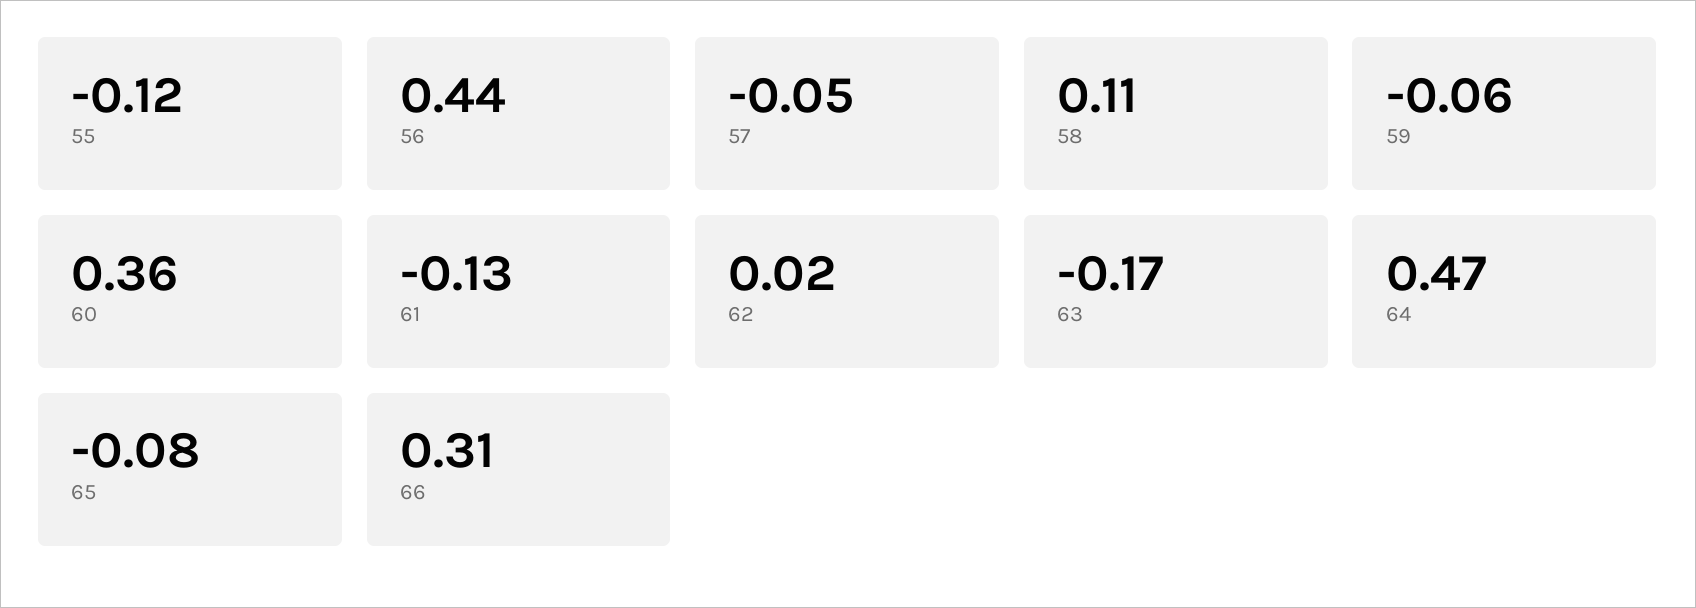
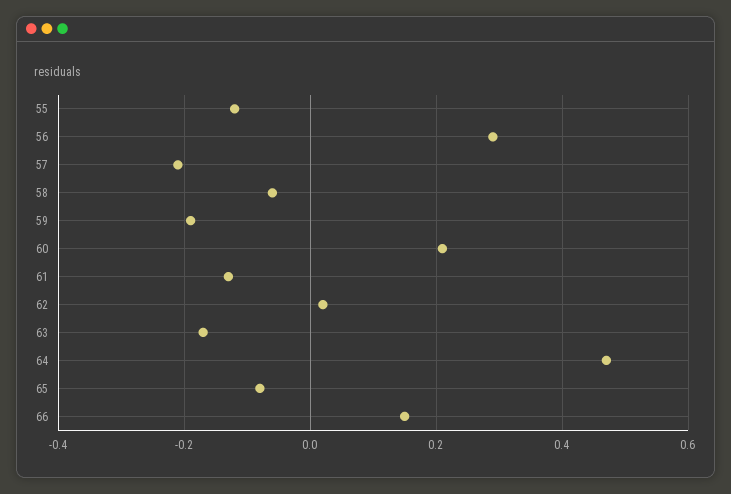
  {
    "55": -0.12,
-   "56": 0.44,
+   "56": 0.3,
-   "57": -0.05,
+   "57": -0.2,
-   "58": 0.11,
+   "58": -0.05,
-   "59": -0.06,
+   "59": -0.2,
-   "60": 0.36,
+   "60": 0.2,
    "61": -0.13,
    "62": 0.02,
    "63": -0.17,
    "64": 0.47,
    "65": -0.08,
-   "66": 0.31
+   "66": 0.15
  }

